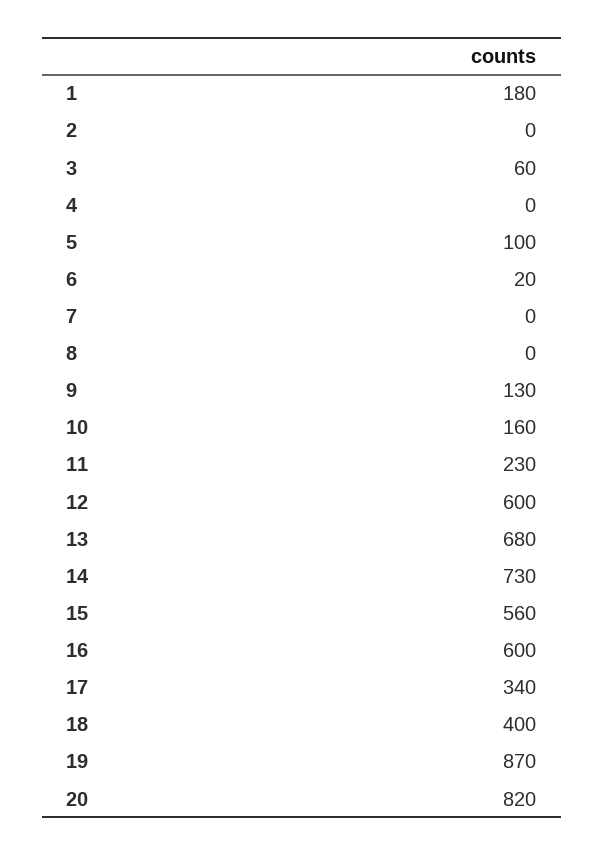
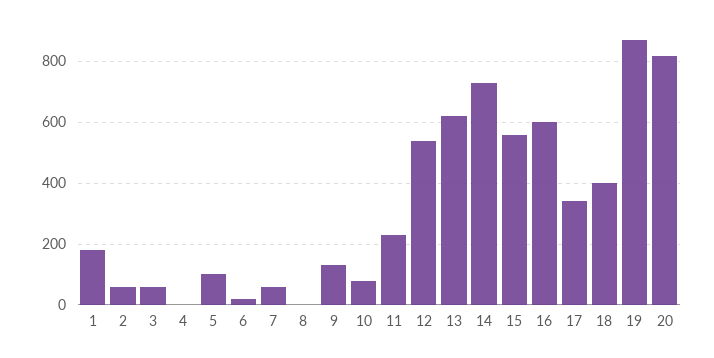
  {
    "1": 180,
-   "2": 0,
+   "2": 60,
    "3": 60,
    "4": 0,
    "5": 100,
    "6": 20,
-   "7": 0,
+   "7": 60,
    "8": 0,
    "9": 130,
-   "10": 160,
+   "10": 80,
    "11": 230,
-   "12": 600,
+   "12": 540,
-   "13": 680,
+   "13": 620,
    "14": 730,
    "15": 560,
    "16": 600,
    "17": 340,
    "18": 400,
    "19": 870,
    "20": 820
  }

